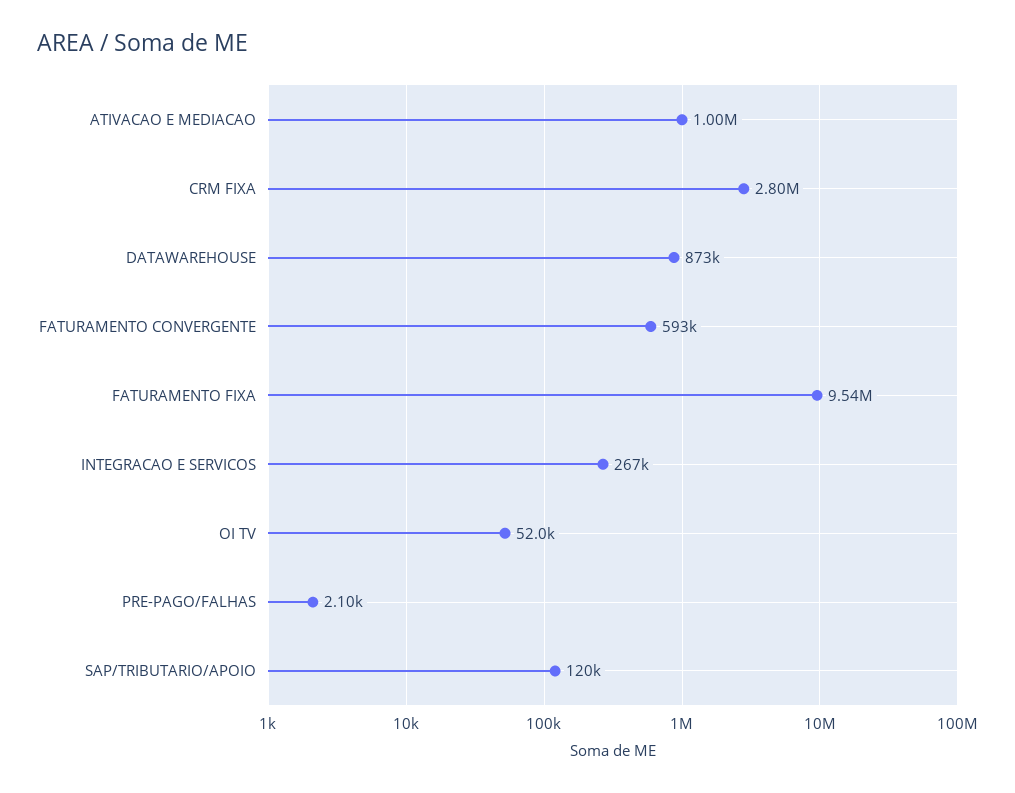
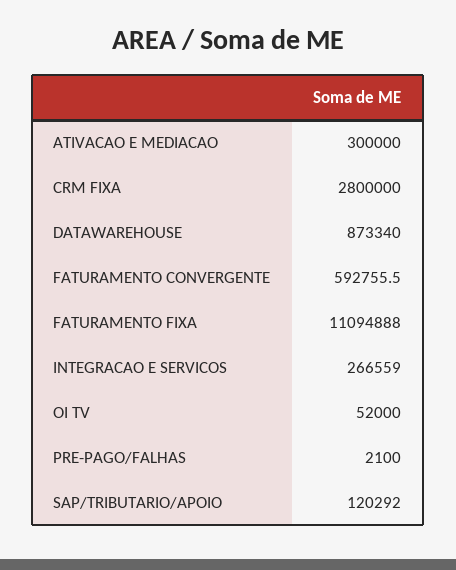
  {
-   "ATIVACAO E MEDIACAO": 1000000,
+   "ATIVACAO E MEDIACAO": 300000,
    "CRM FIXA": 2800000,
    "DATAWAREHOUSE": 873340,
    "FATURAMENTO CONVERGENTE": 592755.5,
-   "FATURAMENTO FIXA": 9540000,
+   "FATURAMENTO FIXA": 11094888,
    "INTEGRACAO E SERVICOS": 266559,
    "OI TV": 52000,
    "PRE-PAGO/FALHAS": 2100,
    "SAP/TRIBUTARIO/APOIO": 120292
  }

